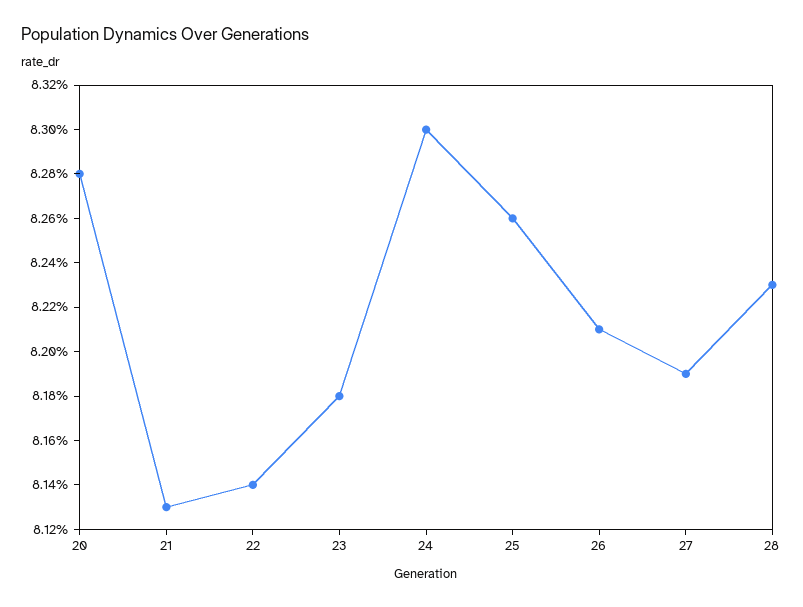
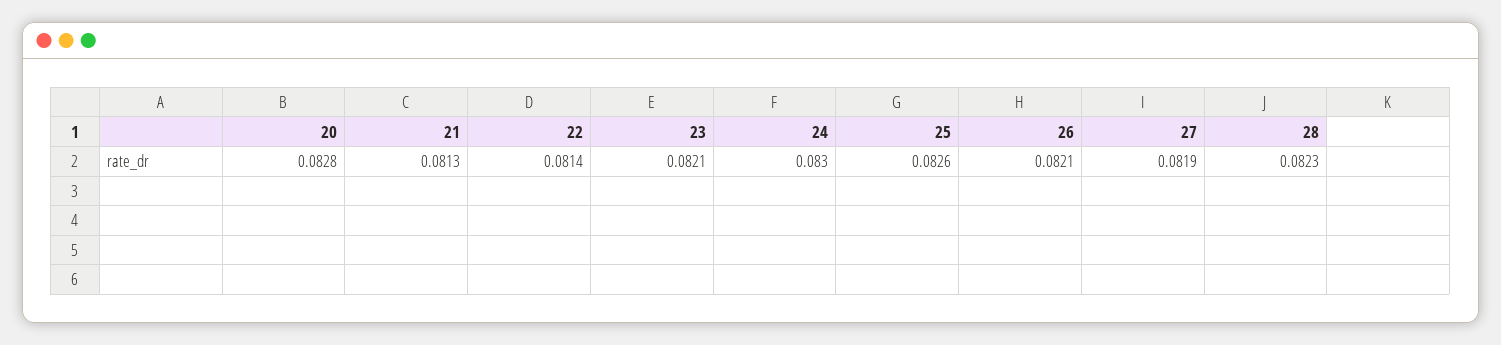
  {
    "20": 0.0828,
    "21": 0.0813,
    "22": 0.0814,
-   "23": 0.0818,
+   "23": 0.0821,
    "24": 0.083,
    "25": 0.0826,
    "26": 0.0821,
    "27": 0.0819,
    "28": 0.0823
  }

